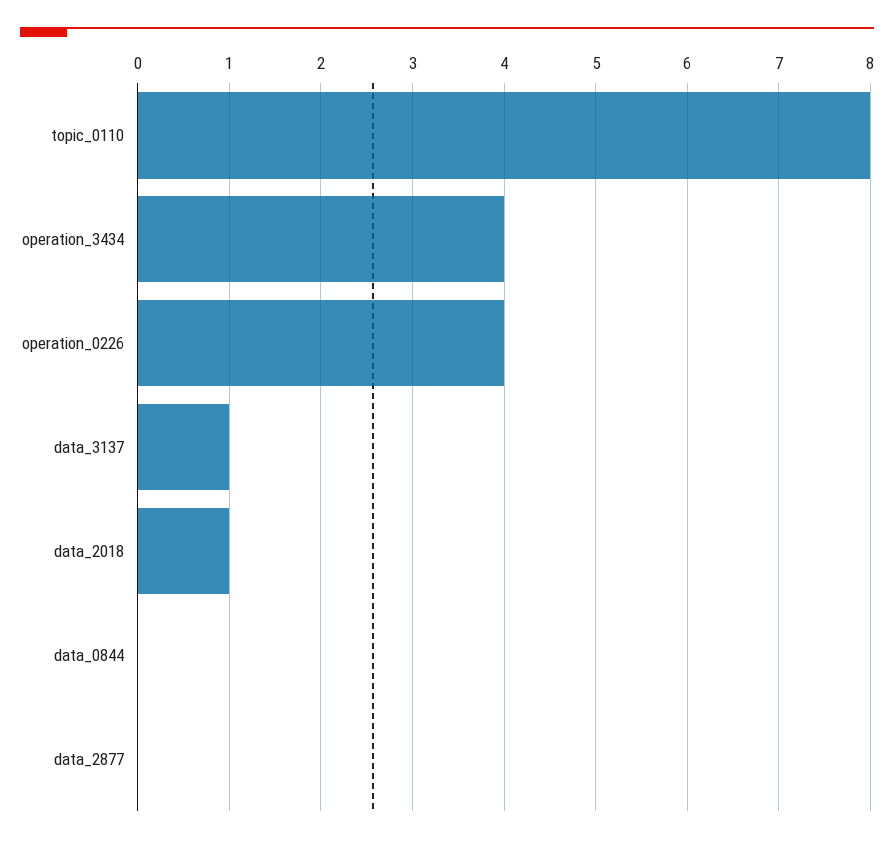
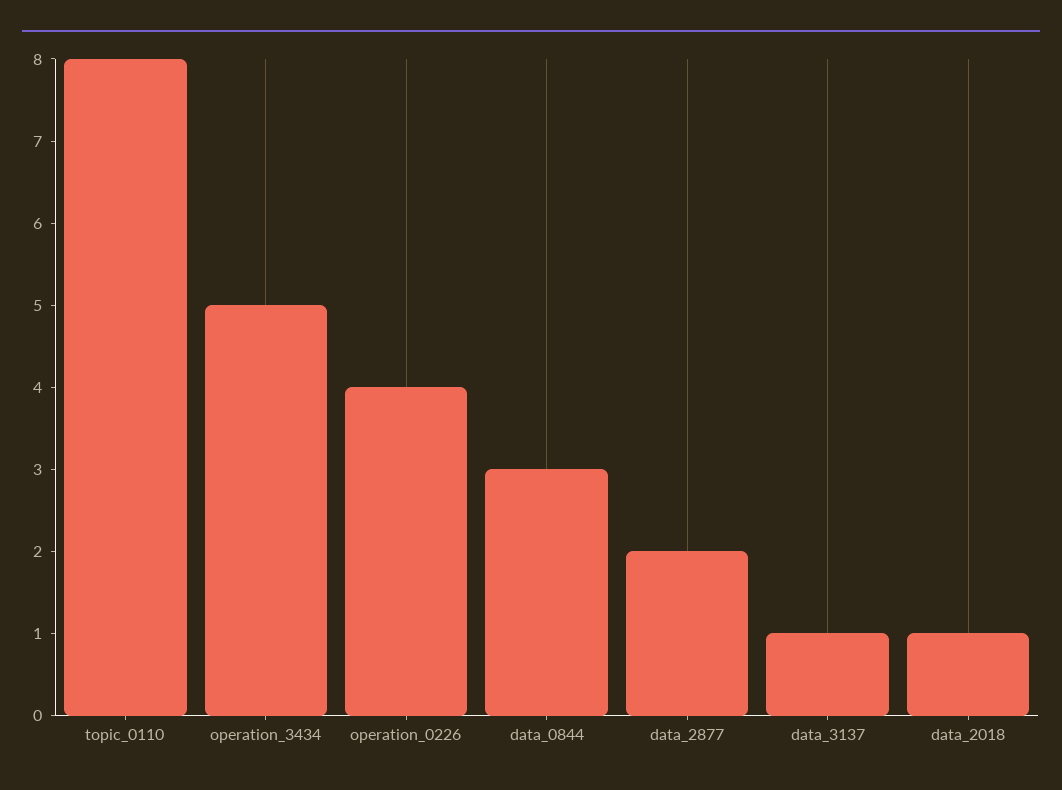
  {
    "topic_0110": 8,
-   "operation_3434": 4,
+   "operation_3434": 5,
    "operation_0226": 4,
    "data_3137": 1,
    "data_2018": 1,
-   "data_0844": 0,
+   "data_0844": 3,
-   "data_2877": 0
+   "data_2877": 2
  }

